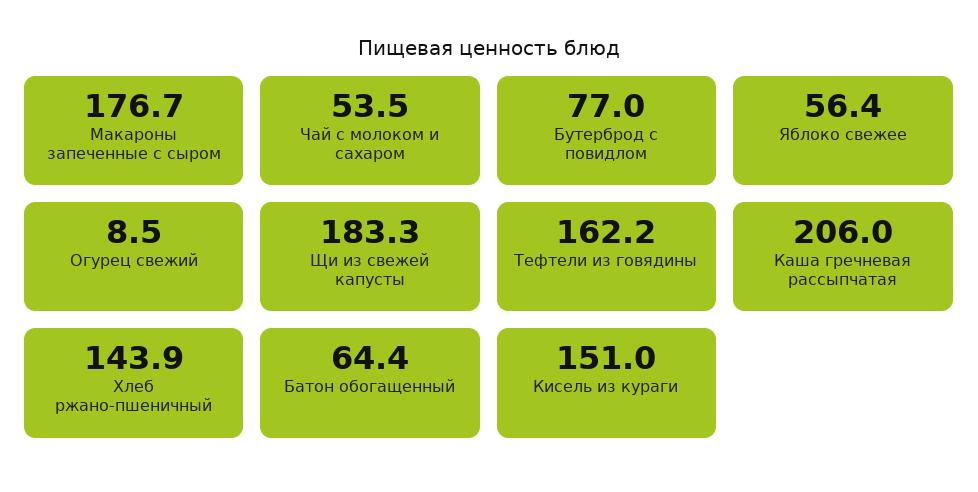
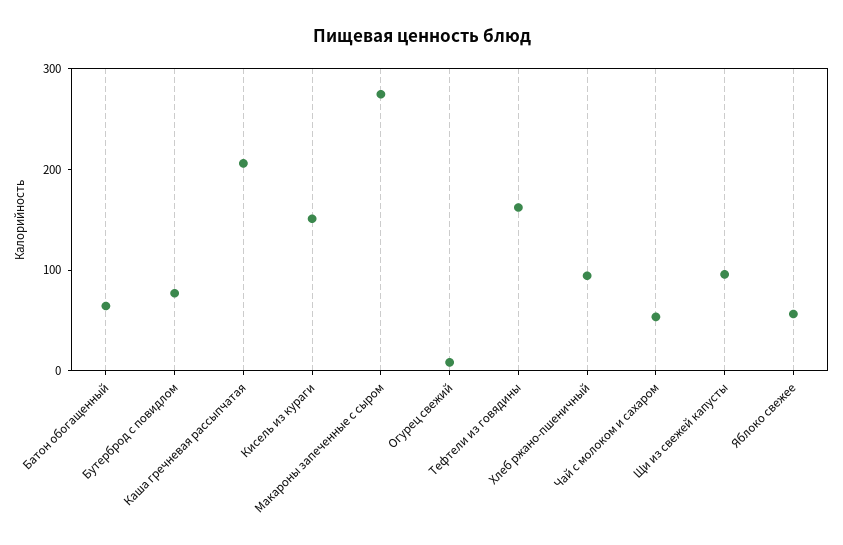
  {
-   "Макароны запеченные с сыром": 176.7,
+   "Макароны запеченные с сыром": 280,
    "Чай с молоком и сахаром": 53.5,
    "Бутерброд с повидлом": 77,
    "Яблоко свежее": 56.4,
    "Огурец свежий": 8.5,
-   "Щи из свежей капусты": 183.3,
+   "Щи из свежей капусты": 100,
    "Тефтели из говядины": 162.2,
    "Каша гречневая рассыпчатая": 206,
-   "Хлеб ржано-пшеничный": 143.9,
+   "Хлеб ржано-пшеничный": 100,
    "Батон обогащенный": 64.4,
    "Кисель из кураги": 151
  }

